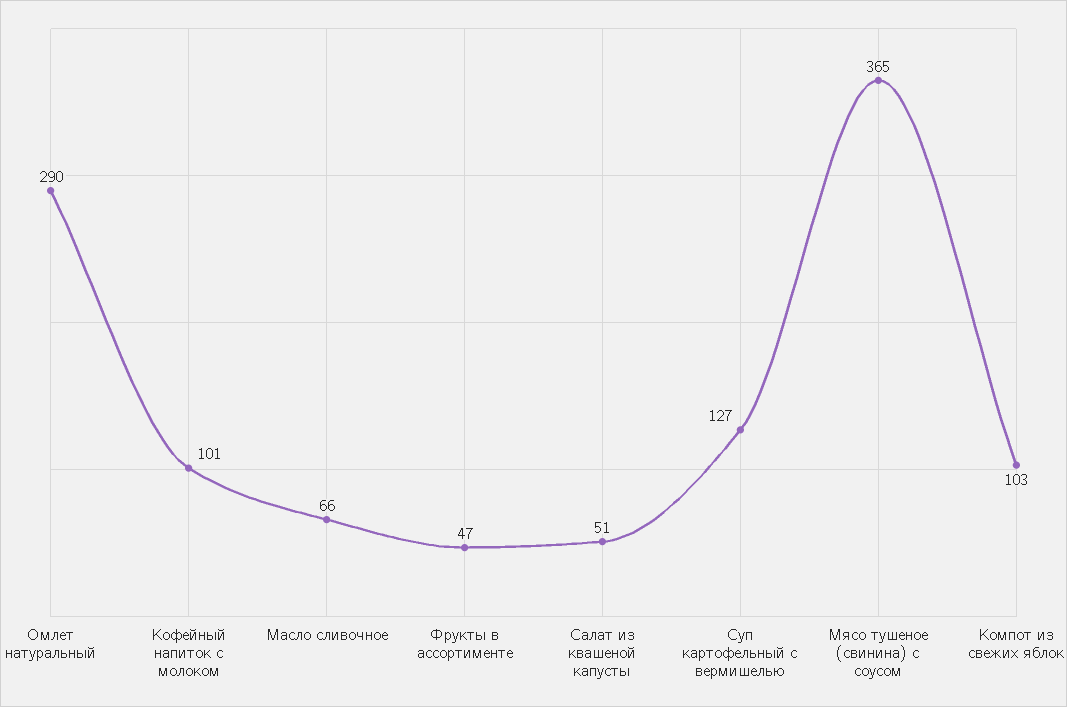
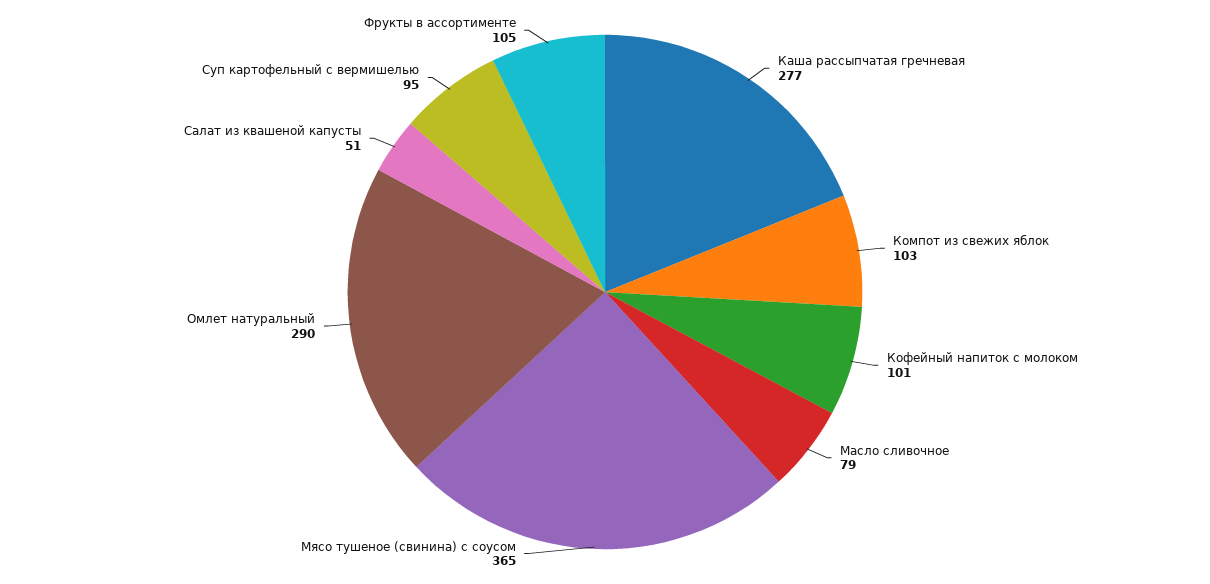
  {
    "Омлет натуральный": 290,
    "Кофейный напиток с молоком": 101,
-   "Масло сливочное": 66,
+   "Масло сливочное": 79,
-   "Фрукты в ассортименте": 47,
+   "Фрукты в ассортименте": 105,
    "Салат из квашеной капусты": 51,
-   "Суп картофельный с вермишелью": 127,
+   "Суп картофельный с вермишелью": 95,
    "Мясо тушеное (свинина) с соусом": 365,
-   "Компот из свежих яблок": 103
+   "Компот из свежих яблок": 103,
+   "Каша рассыпчатая гречневая": 277
  }

